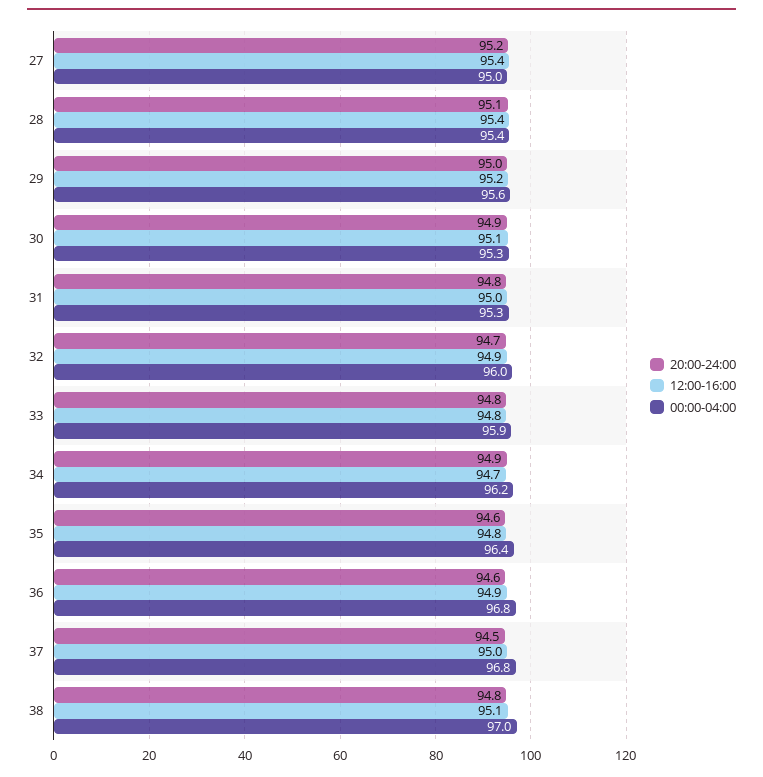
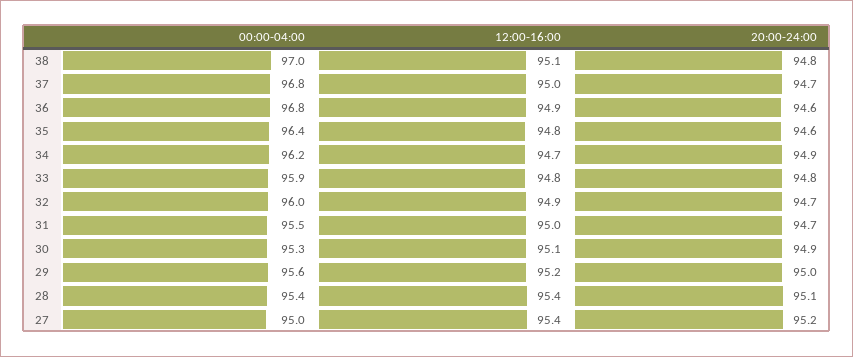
  {
    "20:00-24:00": {
      "27": 95.2,
      "28": 95.1,
      "29": 95,
      "30": 94.9,
-     "31": 94.8,
+     "31": 94.7,
      "32": 94.7,
      "33": 94.8,
      "34": 94.9,
      "35": 94.6,
      "36": 94.6,
-     "37": 94.5,
+     "37": 94.7,
      "38": 94.8
    },
    "12:00-16:00": {
      "27": 95.4,
      "28": 95.4,
      "29": 95.2,
      "30": 95.1,
      "31": 95,
      "32": 94.9,
      "33": 94.8,
      "34": 94.7,
      "35": 94.8,
      "36": 94.9,
      "37": 95,
      "38": 95.1
    },
    "00:00-04:00": {
      "27": 95,
      "28": 95.4,
      "29": 95.6,
      "30": 95.3,
-     "31": 95.3,
+     "31": 95.5,
      "32": 96,
      "33": 95.9,
      "34": 96.2,
      "35": 96.4,
      "36": 96.8,
      "37": 96.8,
      "38": 97
    }
  }

